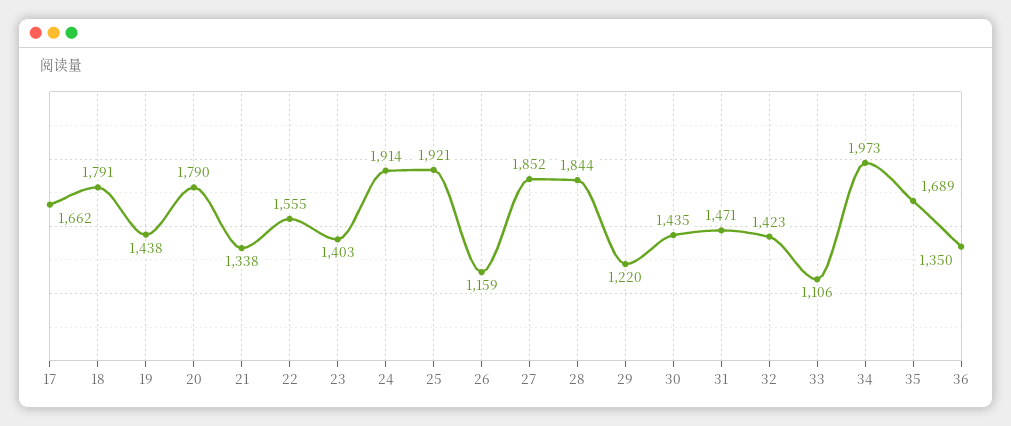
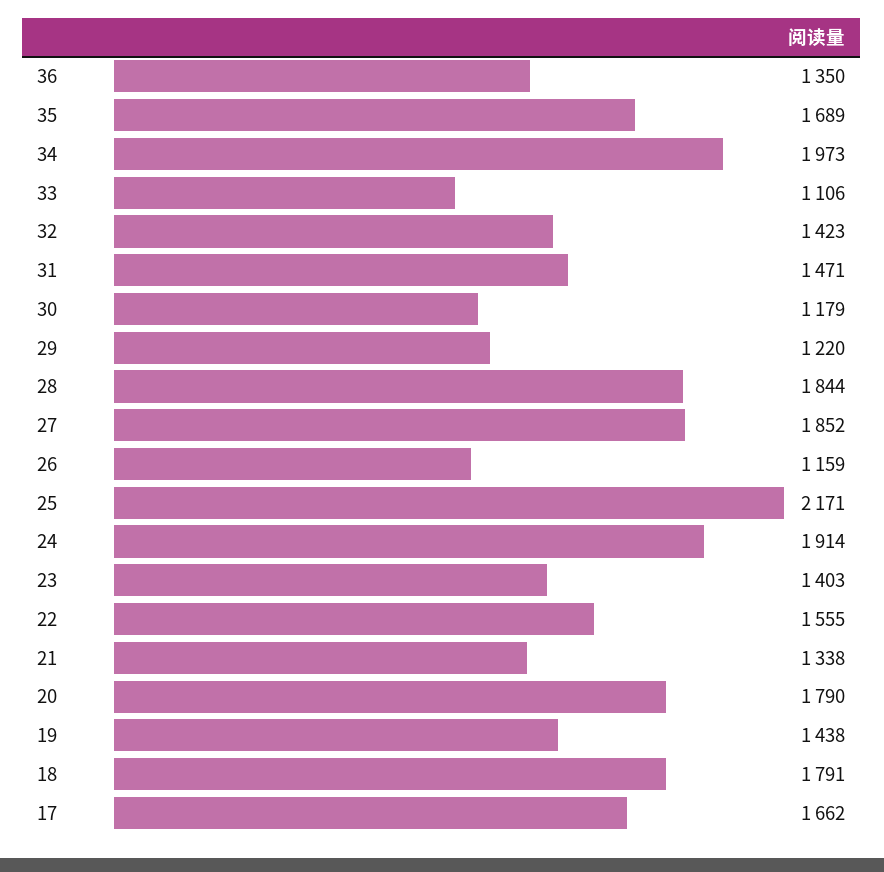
  {
    "17": 1662,
    "18": 1791,
    "19": 1438,
    "20": 1790,
    "21": 1338,
    "22": 1555,
    "23": 1403,
    "24": 1914,
-   "25": 1921,
+   "25": 2171,
    "26": 1159,
    "27": 1852,
    "28": 1844,
    "29": 1220,
-   "30": 1435,
+   "30": 1179,
    "31": 1471,
    "32": 1423,
    "33": 1106,
    "34": 1973,
    "35": 1689,
    "36": 1350
  }

